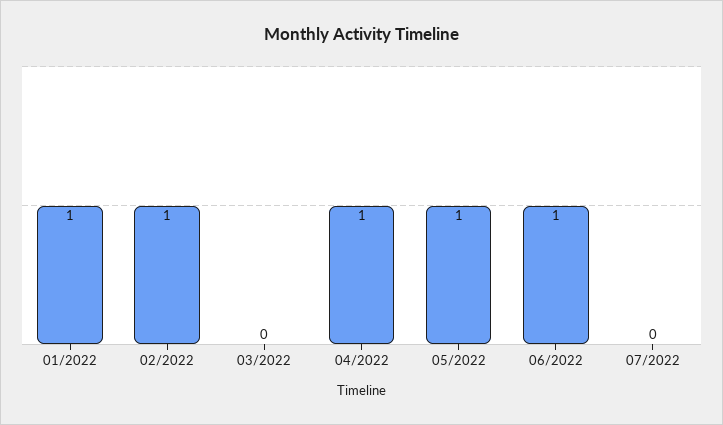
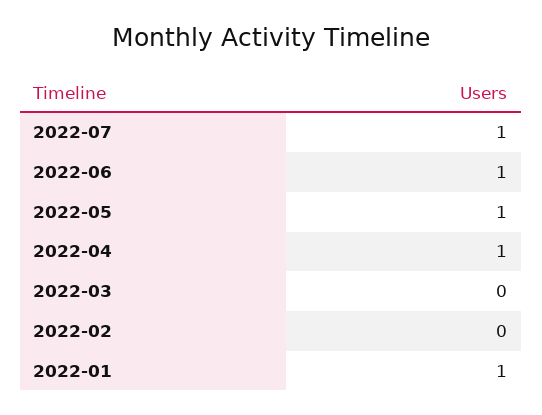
  {
    "01/2022": 1,
-   "02/2022": 1,
+   "02/2022": 0,
    "03/2022": 0,
    "04/2022": 1,
    "05/2022": 1,
    "06/2022": 1,
-   "07/2022": 0
+   "07/2022": 1
  }

